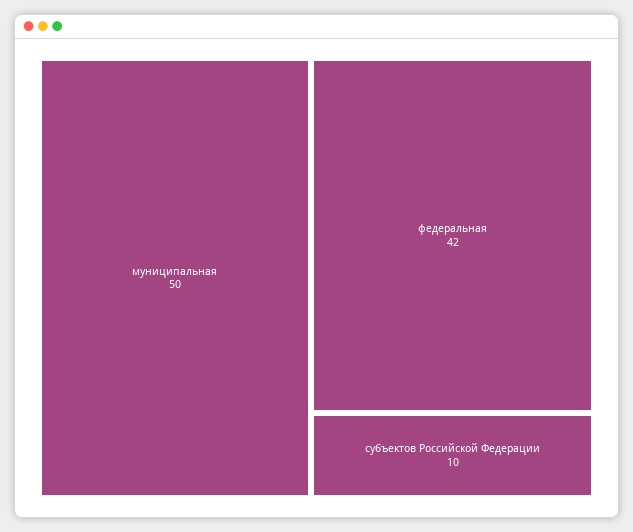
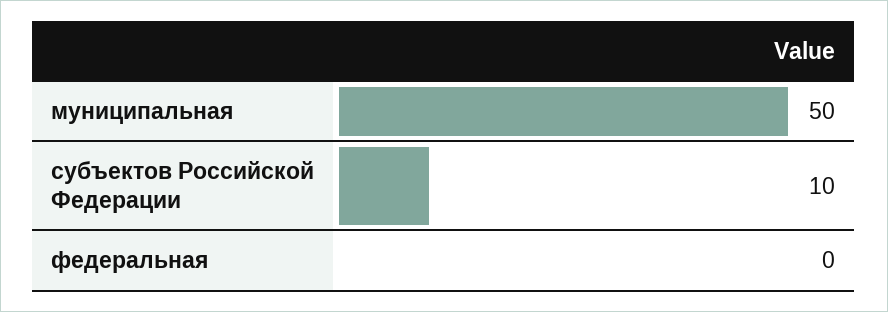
  {
    "муниципальная": 50,
-   "федеральная": 42,
+   "федеральная": 0,
    "субъектов Российской Федерации": 10
  }

